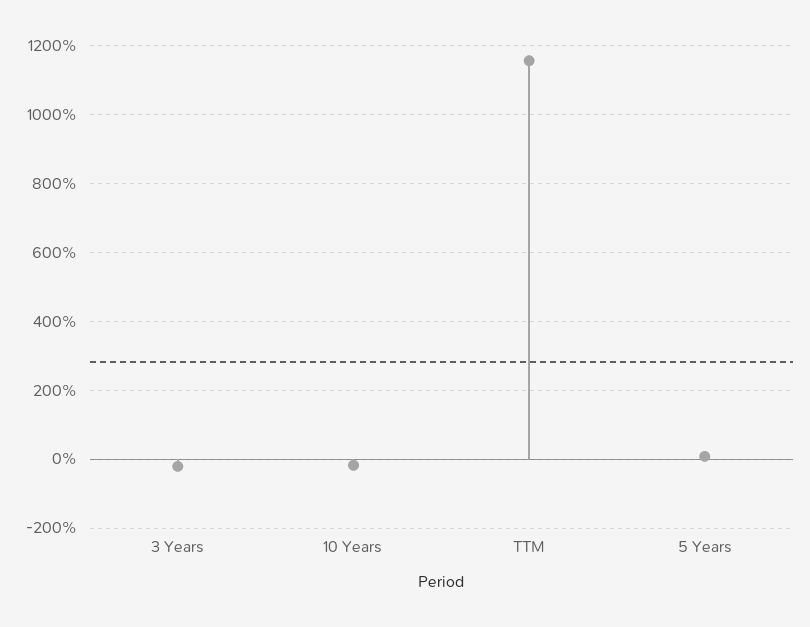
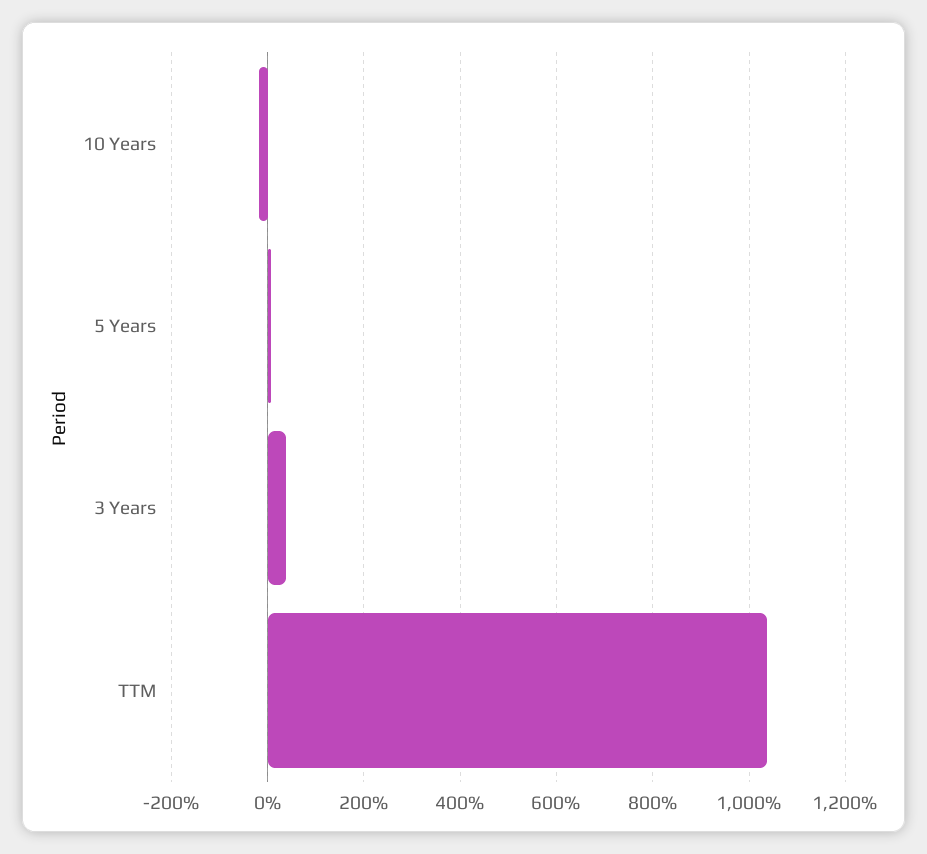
  {
-   "3 Years": -20,
+   "3 Years": 40,
    "10 Years": -20,
-   "TTM": 1160,
+   "TTM": 1040,
    "5 Years": 0
  }

